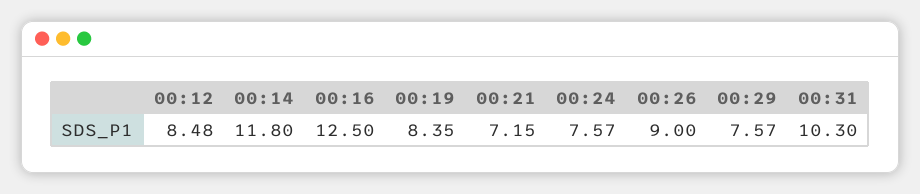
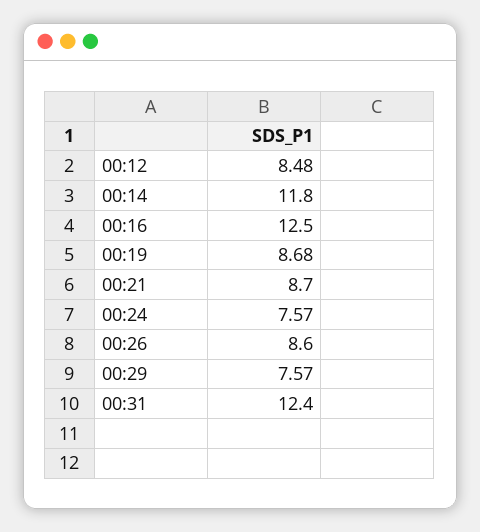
  {
    "00:12": 8.48,
    "00:14": 11.8,
    "00:16": 12.5,
-   "00:19": 8.35,
+   "00:19": 8.68,
-   "00:21": 7.15,
+   "00:21": 8.7,
    "00:24": 7.57,
-   "00:26": 9,
+   "00:26": 8.6,
    "00:29": 7.57,
-   "00:31": 10.3
+   "00:31": 12.4
  }

